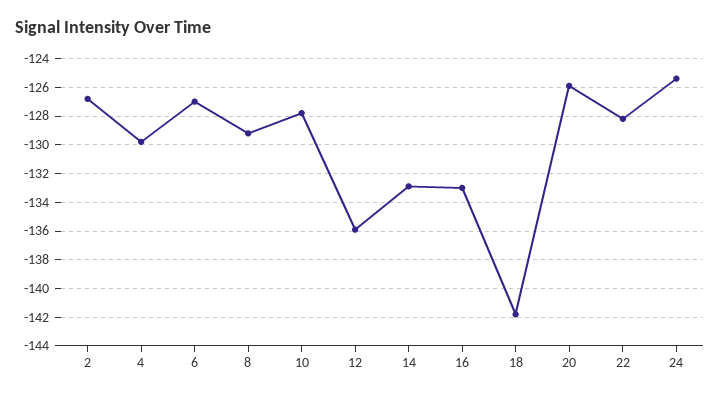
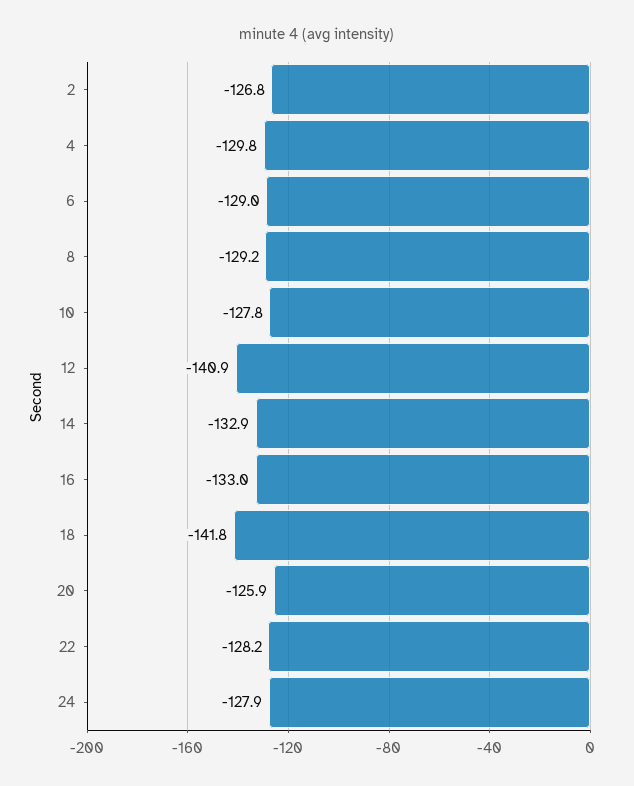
  {
    "2": -126.8,
    "4": -129.8,
-   "6": -127,
+   "6": -129,
    "8": -129.2,
    "10": -127.8,
-   "12": -136,
+   "12": -140.9,
    "14": -132.9,
    "16": -133,
    "18": -141.8,
    "20": -125.9,
    "22": -128.2,
-   "24": -125.5
+   "24": -127.9
  }

